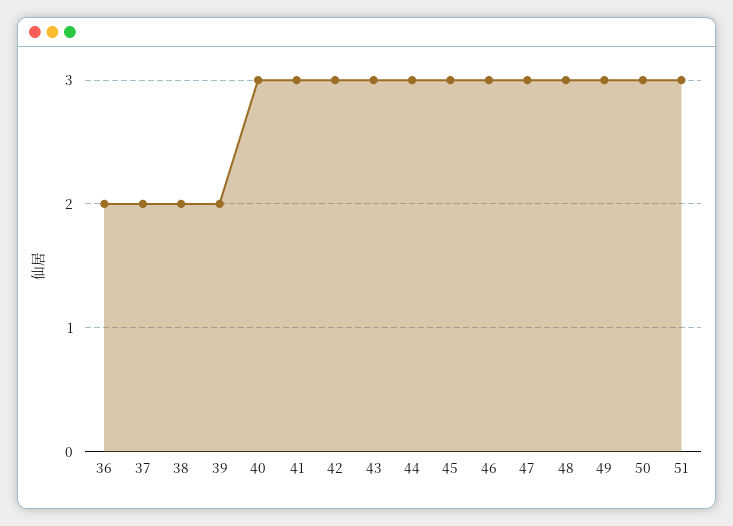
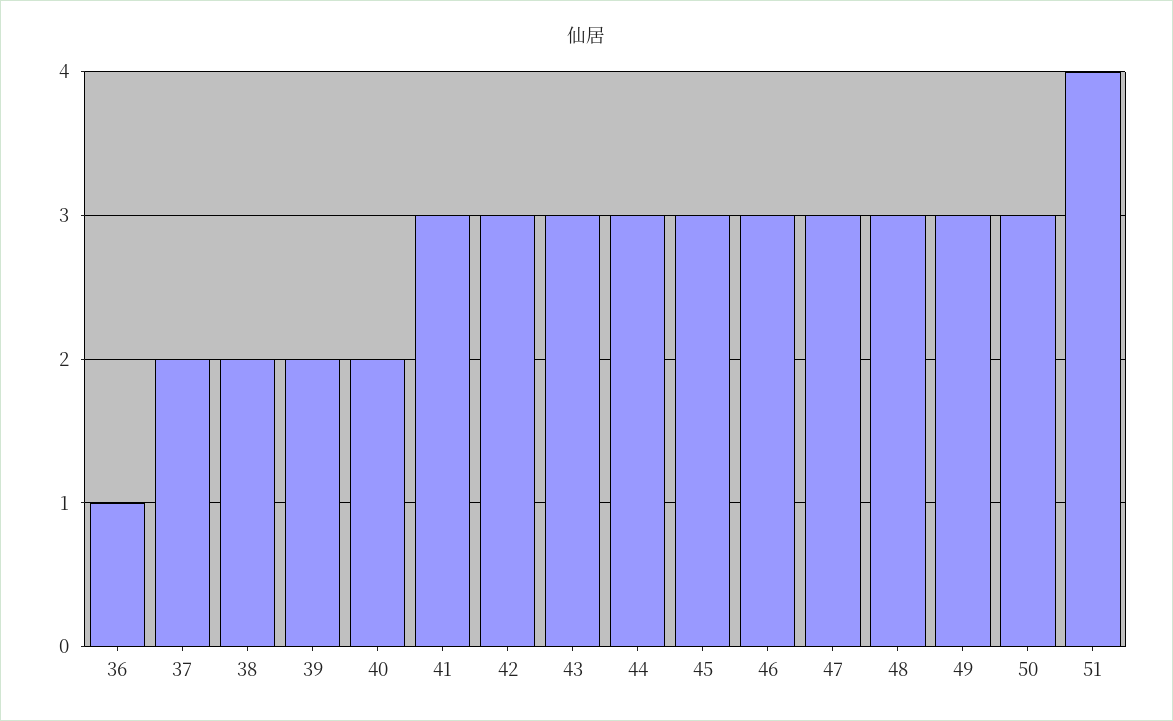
  {
-   "36": 2,
+   "36": 1,
    "37": 2,
    "38": 2,
    "39": 2,
-   "40": 3,
+   "40": 2,
    "41": 3,
    "42": 3,
    "43": 3,
    "44": 3,
    "45": 3,
    "46": 3,
    "47": 3,
    "48": 3,
    "49": 3,
    "50": 3,
-   "51": 3
+   "51": 4
  }

